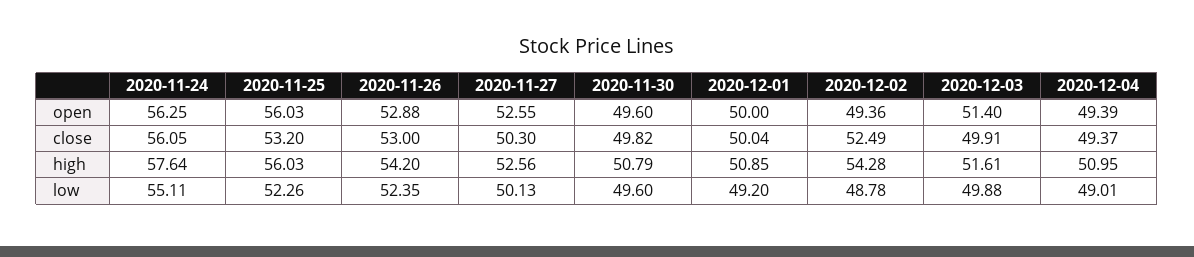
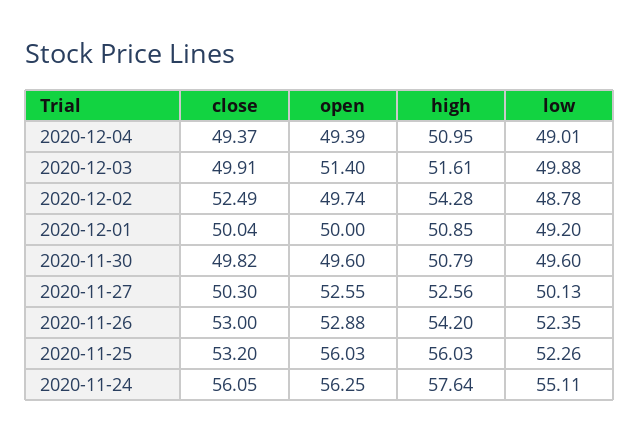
  {
    "2020-11-24": {
      "open": 56.25,
      "close": 56.05,
      "high": 57.64,
      "low": 55.11
    },
    "2020-11-25": {
      "open": 56.03,
      "close": 53.2,
      "high": 56.03,
      "low": 52.26
    },
    "2020-11-26": {
      "open": 52.88,
      "close": 53,
      "high": 54.2,
      "low": 52.35
    },
    "2020-11-27": {
      "open": 52.55,
      "close": 50.3,
      "high": 52.56,
      "low": 50.13
    },
    "2020-11-30": {
      "open": 49.6,
      "close": 49.82,
      "high": 50.79,
      "low": 49.6
    },
    "2020-12-01": {
      "open": 50,
      "close": 50.04,
      "high": 50.85,
      "low": 49.2
    },
    "2020-12-02": {
-     "open": 49.36,
+     "open": 49.74,
      "close": 52.49,
      "high": 54.28,
      "low": 48.78
    },
    "2020-12-03": {
      "open": 51.4,
      "close": 49.91,
      "high": 51.61,
      "low": 49.88
    },
    "2020-12-04": {
      "open": 49.39,
      "close": 49.37,
      "high": 50.95,
      "low": 49.01
    }
  }

